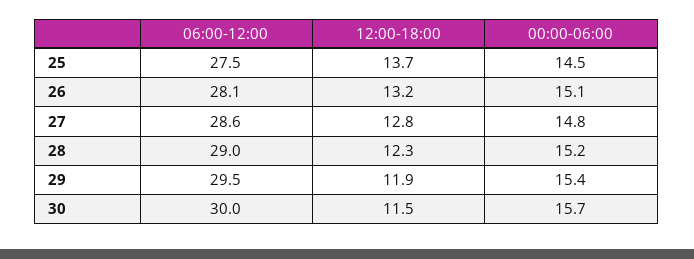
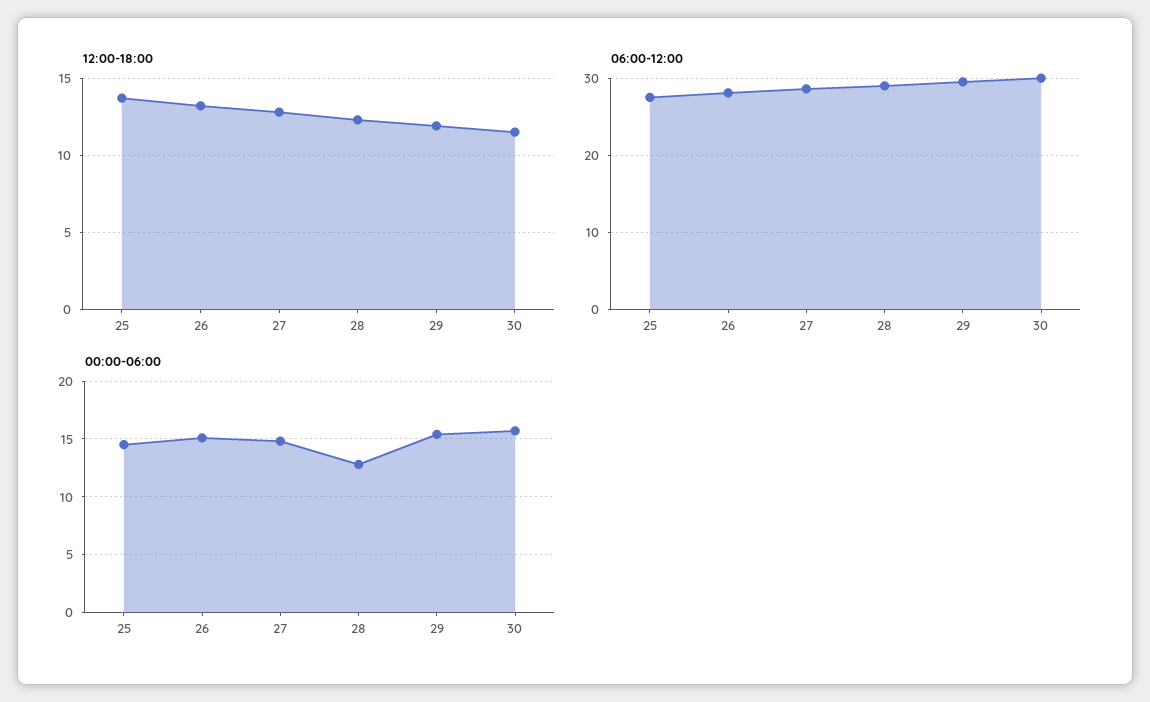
  {
    "06:00-12:00": {
      "25": 27.5,
      "26": 28.1,
      "27": 28.6,
      "28": 29,
      "29": 29.5,
      "30": 30
    },
    "12:00-18:00": {
      "25": 13.7,
      "26": 13.2,
      "27": 12.8,
      "28": 12.3,
      "29": 11.9,
      "30": 11.5
    },
    "00:00-06:00": {
      "25": 14.5,
      "26": 15.1,
      "27": 14.8,
-     "28": 15.2,
+     "28": 13,
      "29": 15.4,
      "30": 15.7
    }
  }

